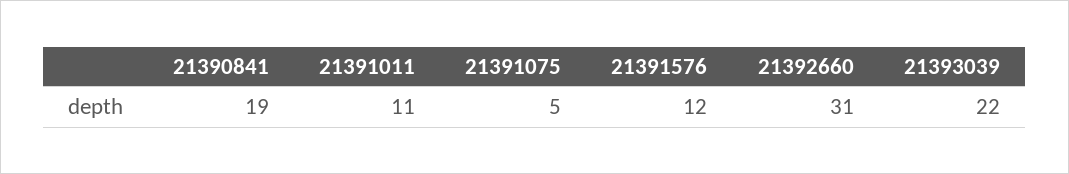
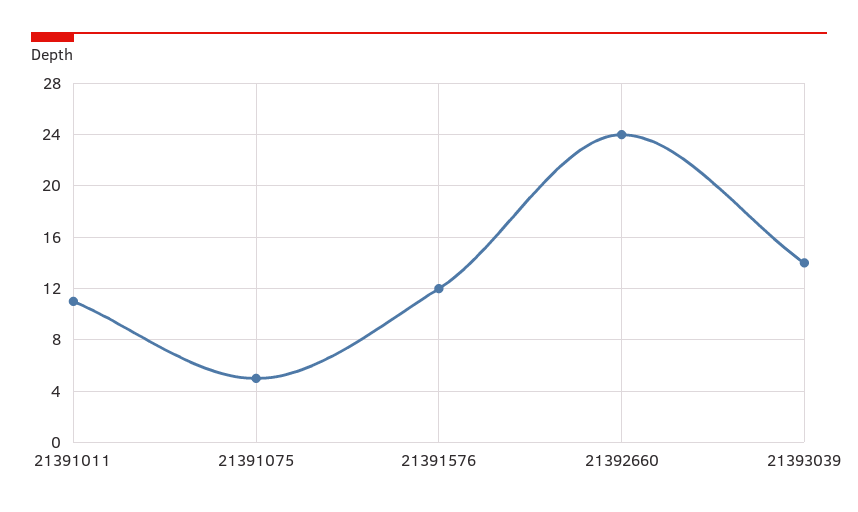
  {
-   "21390841": 19,
    "21391011": 11,
    "21391075": 5,
    "21391576": 12,
-   "21392660": 31,
+   "21392660": 24,
-   "21393039": 22
+   "21393039": 14
  }

